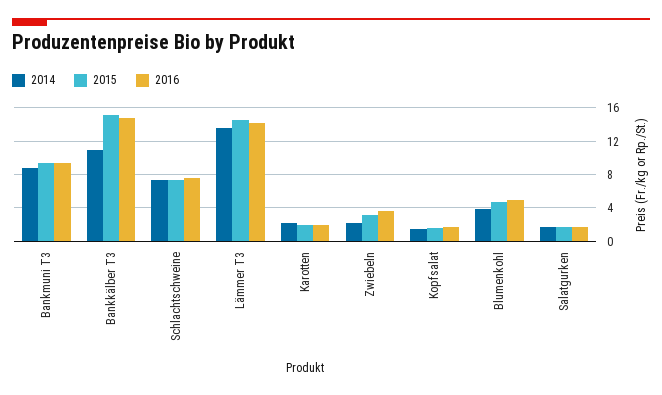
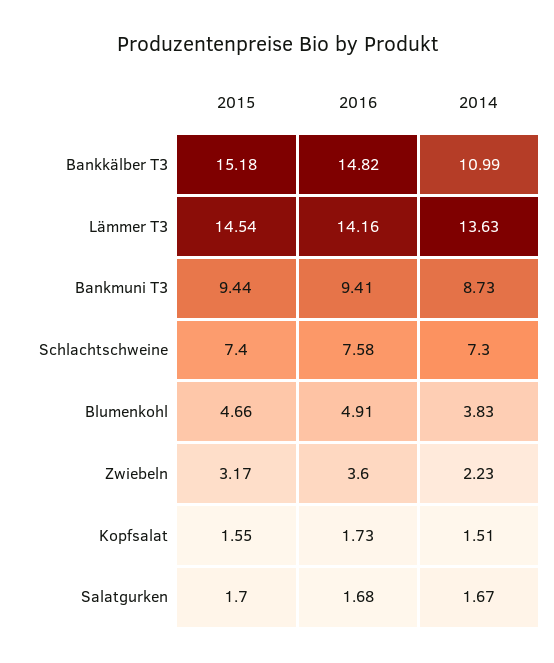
  {
    "2014": {
      "Bankmuni T3": 8.73,
      "Bankkälber T3": 10.99,
      "Schlachtschweine": 7.3,
      "Lämmer T3": 13.63,
-     "Karotten": 2,
      "Zwiebeln": 2.23,
      "Kopfsalat": 1.51,
      "Blumenkohl": 3.83,
      "Salatgurken": 1.67
    },
    "2015": {
      "Bankmuni T3": 9.44,
      "Bankkälber T3": 15.18,
      "Schlachtschweine": 7.4,
      "Lämmer T3": 14.54,
-     "Karotten": 2,
      "Zwiebeln": 3.17,
      "Kopfsalat": 1.55,
      "Blumenkohl": 4.66,
      "Salatgurken": 1.7
    },
    "2016": {
      "Bankmuni T3": 9.41,
      "Bankkälber T3": 14.82,
      "Schlachtschweine": 7.58,
      "Lämmer T3": 14.16,
-     "Karotten": 2,
      "Zwiebeln": 3.6,
      "Kopfsalat": 1.73,
      "Blumenkohl": 4.91,
      "Salatgurken": 1.68
    }
  }

